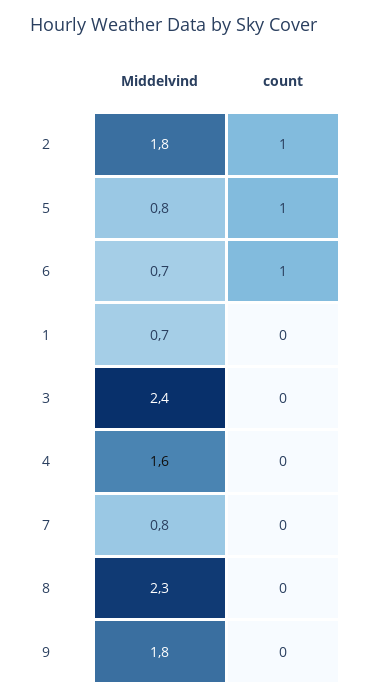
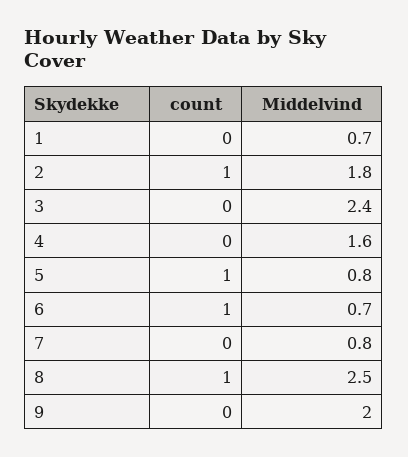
  {
    "Middelvind": {
      "2": 1.8,
      "5": 0.8,
      "6": 0.7,
      "1": 0.7,
      "3": 2.4,
      "4": 1.6,
      "7": 0.8,
-     "8": 2.3,
+     "8": 2.5,
-     "9": 1.8
+     "9": 2
    },
    "count": {
      "2": 1,
      "5": 1,
      "6": 1,
      "1": 0,
      "3": 0,
      "4": 0,
      "7": 0,
-     "8": 0,
+     "8": 1,
      "9": 0
    }
  }

